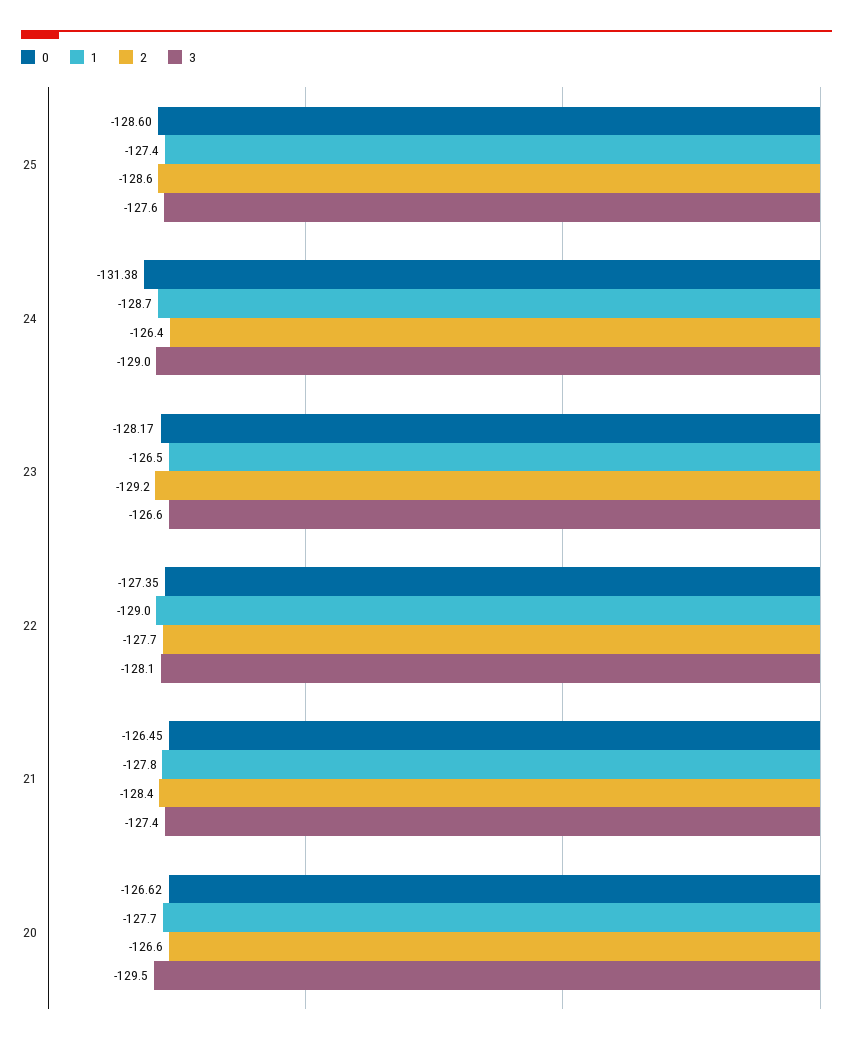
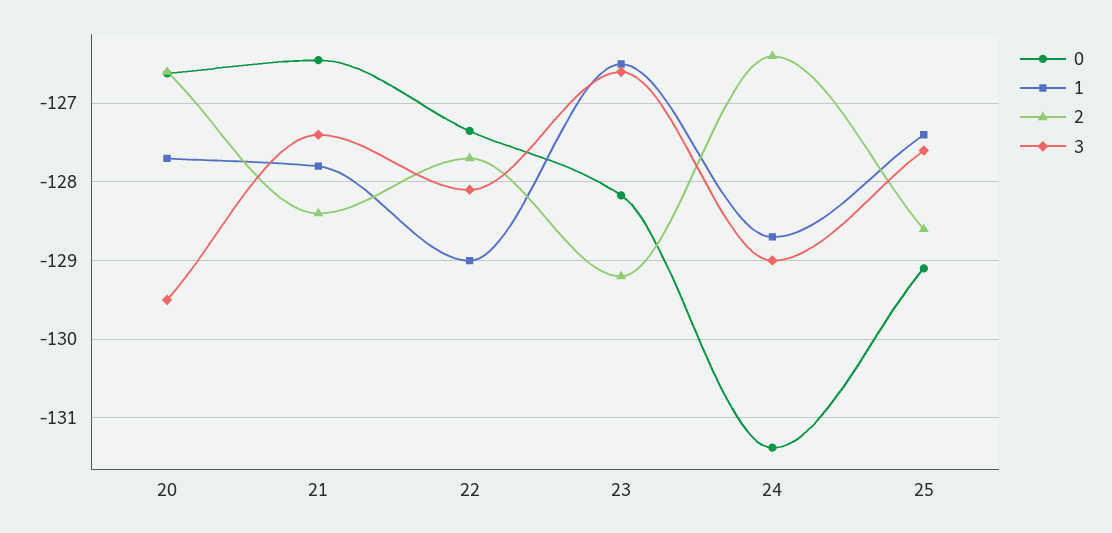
  {
    "0": {
-     "25": -128.6,
+     "25": -129.1,
      "24": -131.38,
      "23": -128.17,
      "22": -127.35,
      "21": -126.45,
      "20": -126.62
    },
    "1": {
      "25": -127.4,
      "24": -128.7,
      "23": -126.5,
      "22": -129,
      "21": -127.8,
      "20": -127.7
    },
    "2": {
      "25": -128.6,
      "24": -126.4,
      "23": -129.2,
      "22": -127.7,
      "21": -128.4,
      "20": -126.6
    },
    "3": {
      "25": -127.6,
      "24": -129,
      "23": -126.6,
      "22": -128.1,
      "21": -127.4,
      "20": -129.5
    }
  }

